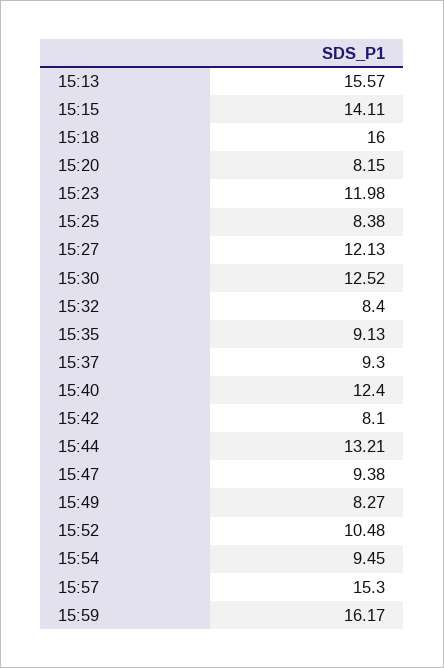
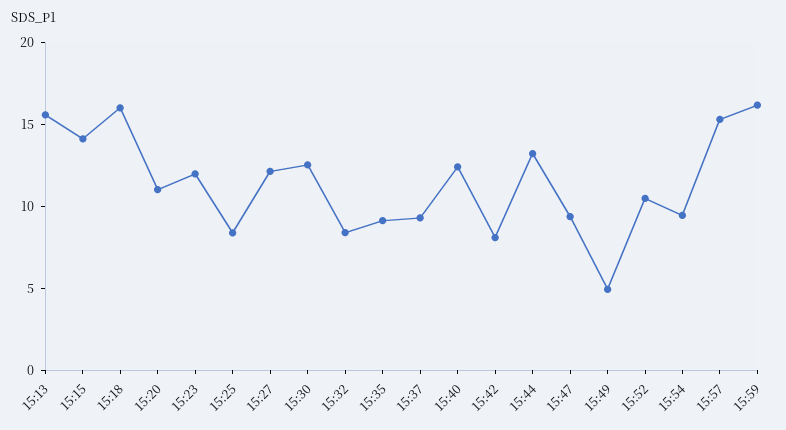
  {
    "15:13": 15.57,
    "15:15": 14.11,
    "15:18": 16,
-   "15:20": 8.15,
+   "15:20": 11,
    "15:23": 11.98,
    "15:25": 8.38,
    "15:27": 12.13,
    "15:30": 12.52,
    "15:32": 8.4,
    "15:35": 9.13,
    "15:37": 9.3,
    "15:40": 12.4,
    "15:42": 8.1,
    "15:44": 13.21,
    "15:47": 9.38,
-   "15:49": 8.27,
+   "15:49": 5,
    "15:52": 10.48,
    "15:54": 9.45,
    "15:57": 15.3,
    "15:59": 16.17
  }

